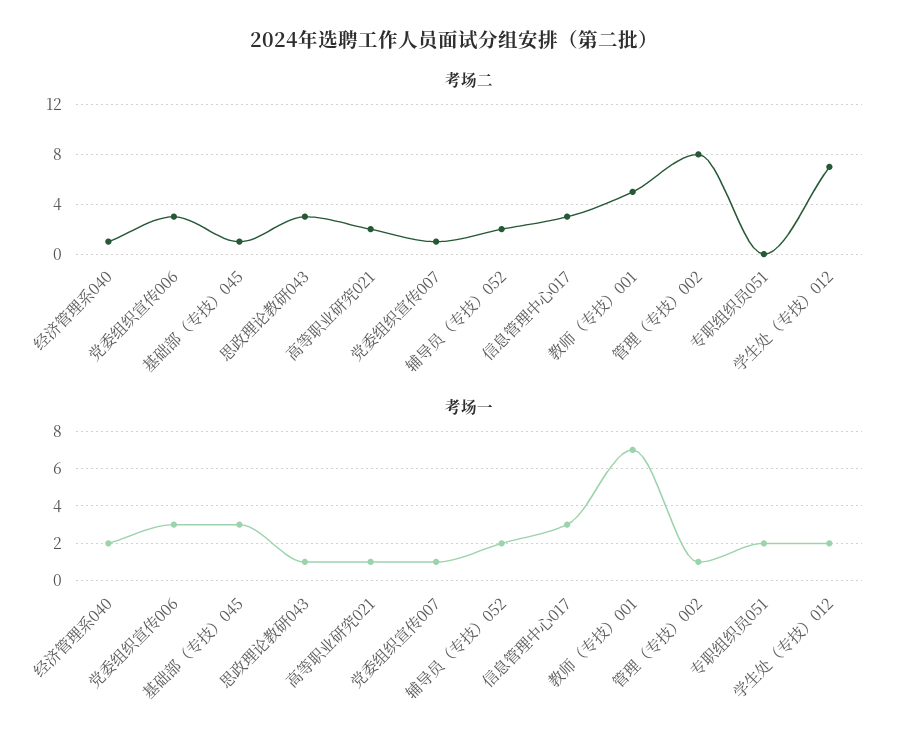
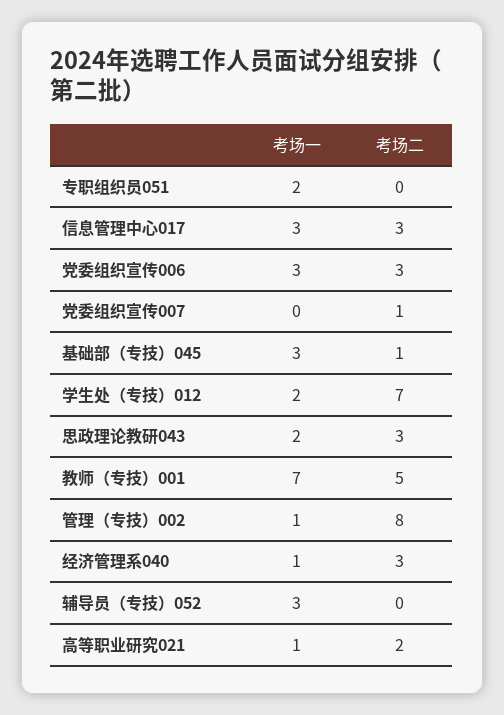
  {
    "考场二": {
-     "经济管理系040": 1,
+     "经济管理系040": 3,
      "党委组织宣传006": 3,
      "基础部（专技）045": 1,
      "思政理论教研043": 3,
      "高等职业研究021": 2,
      "党委组织宣传007": 1,
-     "辅导员（专技）052": 2,
+     "辅导员（专技）052": 0,
      "信息管理中心017": 3,
      "教师（专技）001": 5,
      "管理（专技）002": 8,
      "专职组织员051": 0,
      "学生处（专技）012": 7
    },
    "考场一": {
-     "经济管理系040": 2,
+     "经济管理系040": 1,
      "党委组织宣传006": 3,
      "基础部（专技）045": 3,
-     "思政理论教研043": 1,
+     "思政理论教研043": 2,
      "高等职业研究021": 1,
-     "党委组织宣传007": 1,
+     "党委组织宣传007": 0,
-     "辅导员（专技）052": 2,
+     "辅导员（专技）052": 3,
      "信息管理中心017": 3,
      "教师（专技）001": 7,
      "管理（专技）002": 1,
      "专职组织员051": 2,
      "学生处（专技）012": 2
    }
  }

